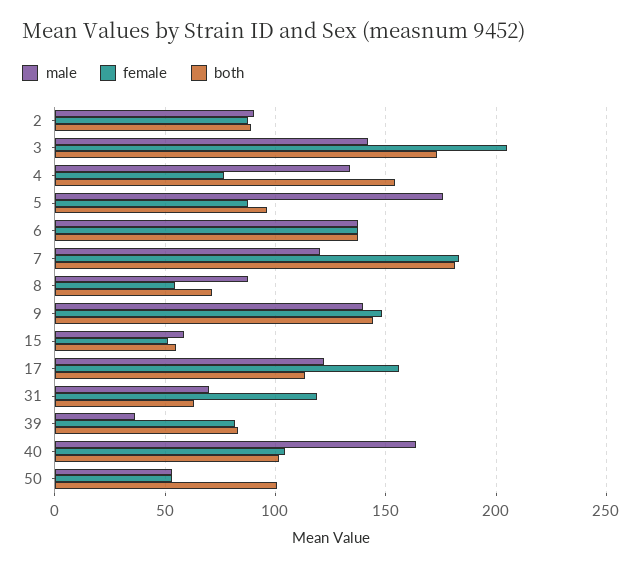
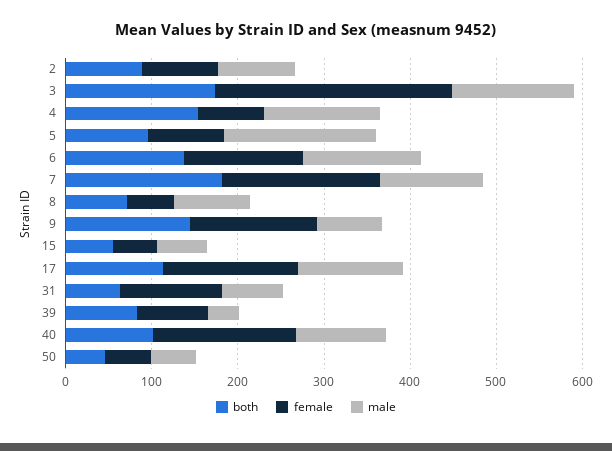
  {
    "male": {
      "2": 90,
      "3": 140,
      "4": 135,
      "5": 175,
      "6": 140,
      "7": 120,
      "8": 90,
-     "9": 140,
+     "9": 80,
      "15": 60,
      "17": 120,
      "31": 70,
      "39": 35,
-     "40": 165,
+     "40": 100,
      "50": 55
    },
    "female": {
      "2": 90,
-     "3": 205,
+     "3": 280,
      "4": 75,
      "5": 90,
      "6": 140,
      "7": 185,
      "8": 55,
      "9": 150,
      "15": 50,
      "17": 155,
      "31": 120,
      "39": 80,
-     "40": 105,
+     "40": 160,
      "50": 55
    },
    "both": {
      "2": 90,
      "3": 175,
      "4": 155,
      "5": 95,
      "6": 140,
      "7": 180,
      "8": 70,
      "9": 145,
      "15": 55,
      "17": 115,
      "31": 65,
      "39": 85,
      "40": 100,
-     "50": 100
+     "50": 40
    }
  }

